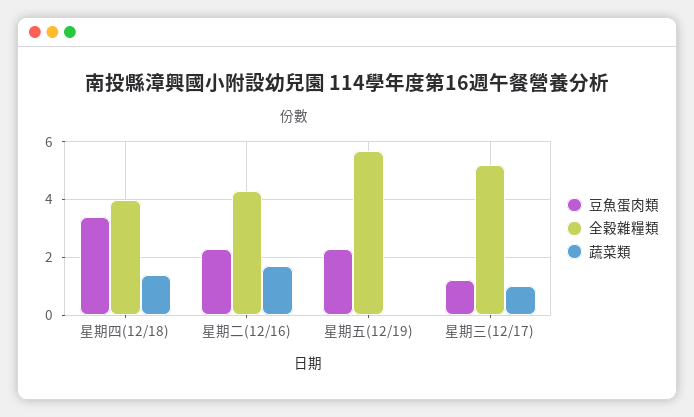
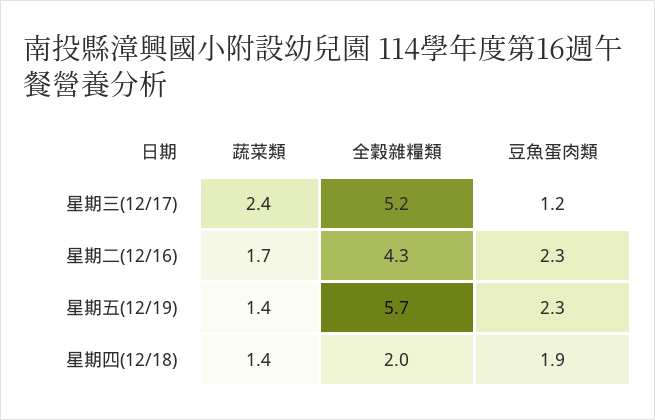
  {
    "豆魚蛋肉類": {
-     "星期四(12/18)": 3.5,
+     "星期四(12/18)": 1.9,
      "星期二(12/16)": 2.3,
      "星期五(12/19)": 2.3,
      "星期三(12/17)": 1.2
    },
    "全穀雜糧類": {
-     "星期四(12/18)": 4,
+     "星期四(12/18)": 2,
      "星期二(12/16)": 4.3,
      "星期五(12/19)": 5.7,
      "星期三(12/17)": 5.2
    },
    "蔬菜類": {
      "星期四(12/18)": 1.4,
      "星期二(12/16)": 1.7,
-     "星期五(12/19)": 0,
+     "星期五(12/19)": 1.4,
-     "星期三(12/17)": 1
+     "星期三(12/17)": 2.4
    }
  }

